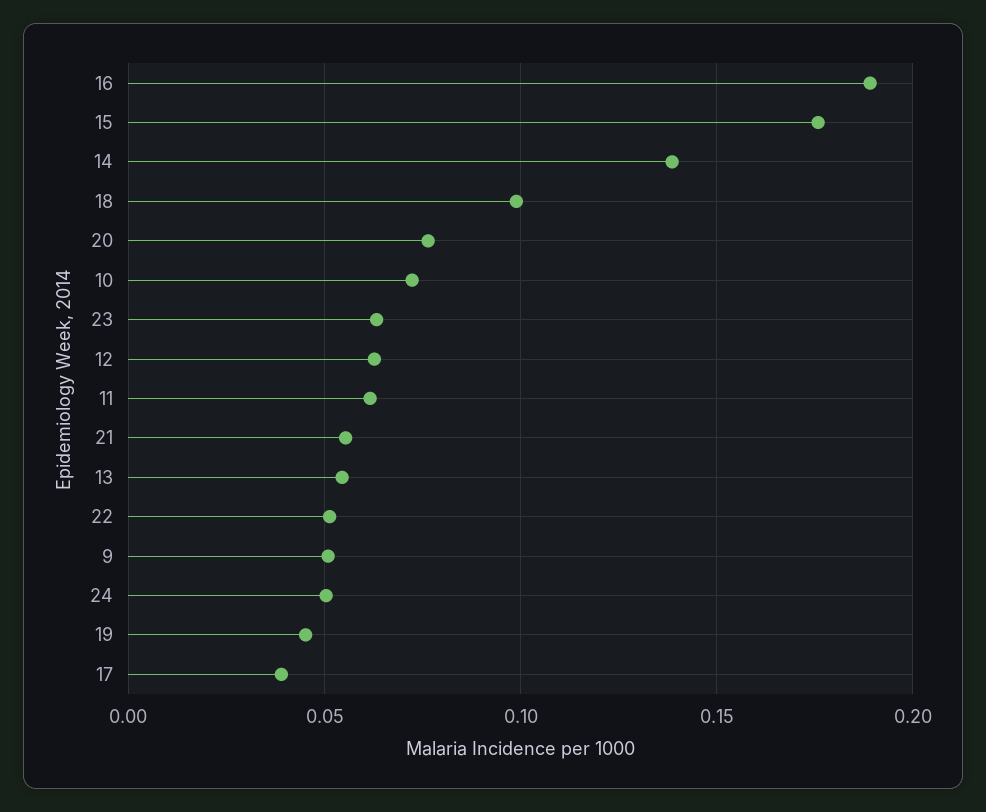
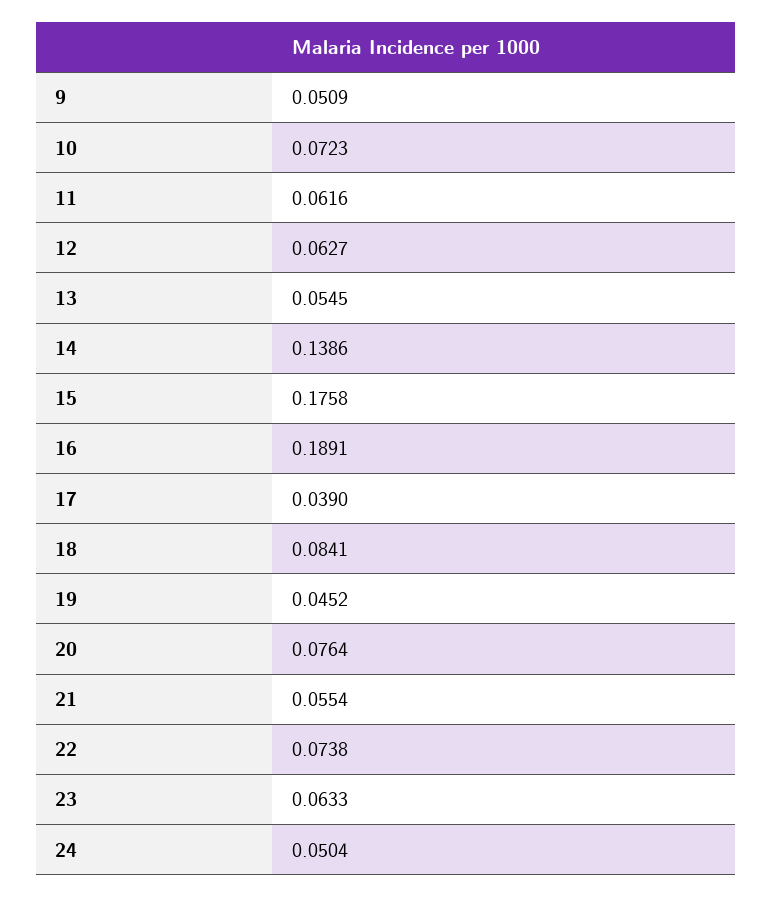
  {
    "16": 0.1891,
    "15": 0.1758,
    "14": 0.1386,
-   "18": 0.1,
+   "18": 0.0841,
    "20": 0.0764,
    "10": 0.0723,
    "23": 0.0633,
    "12": 0.0627,
    "11": 0.0616,
    "21": 0.0554,
    "13": 0.0545,
-   "22": 0.05,
+   "22": 0.0738,
    "9": 0.0509,
    "24": 0.0504,
    "19": 0.0452,
    "17": 0.039
  }

